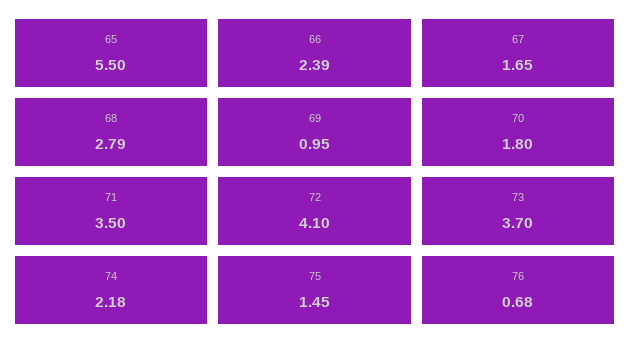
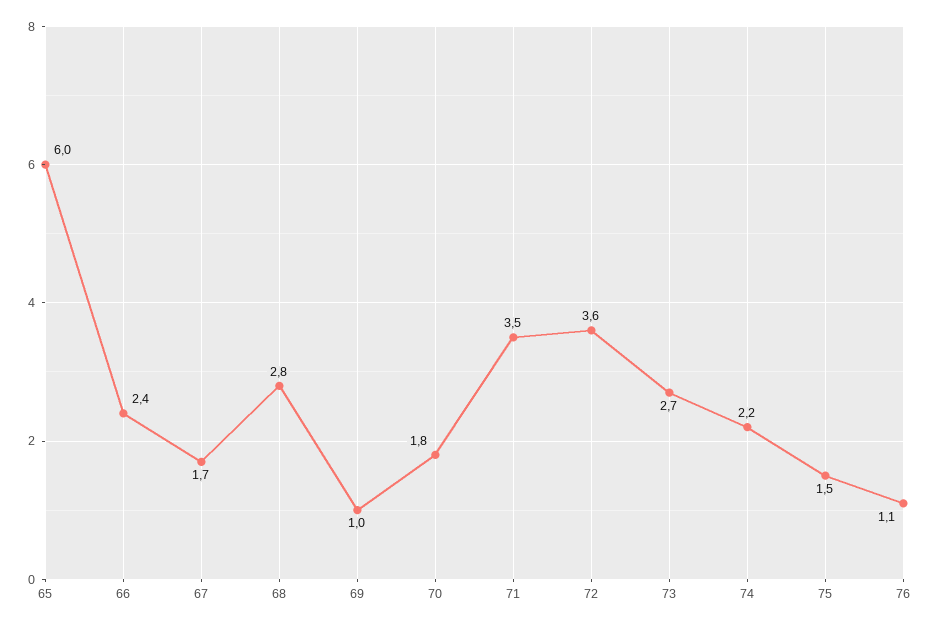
  {
-   "65": 5.5,
+   "65": 6,
    "66": 2.39,
    "67": 1.65,
    "68": 2.79,
    "69": 0.95,
    "70": 1.8,
    "71": 3.5,
-   "72": 4.1,
+   "72": 3.6,
-   "73": 3.7,
+   "73": 2.7,
    "74": 2.18,
    "75": 1.45,
-   "76": 0.68
+   "76": 1.1
  }

